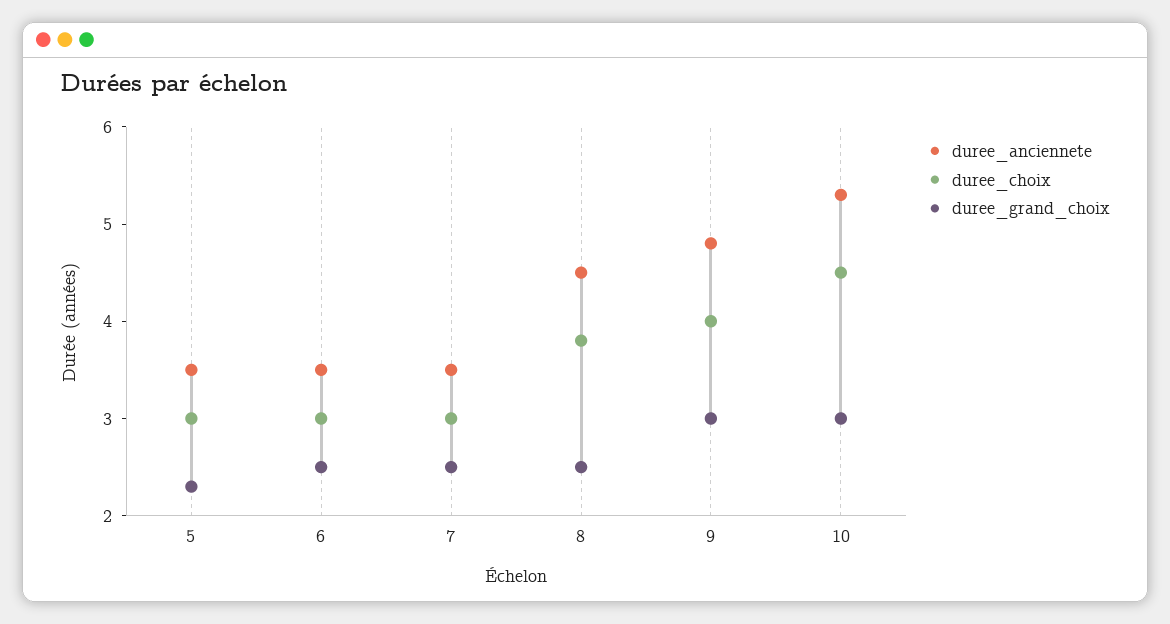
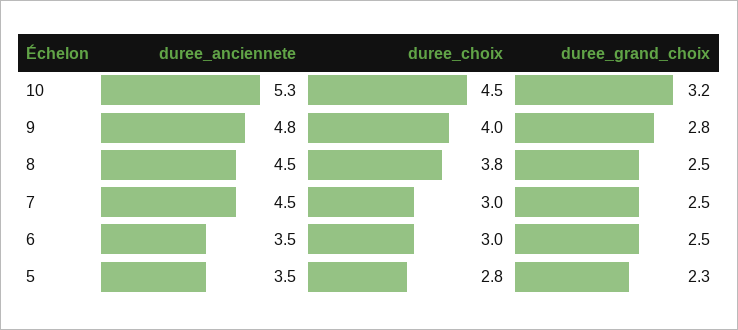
  {
    "duree_anciennete": {
      "5": 3.5,
      "6": 3.5,
-     "7": 3.5,
+     "7": 4.5,
      "8": 4.5,
      "9": 4.8,
      "10": 5.3
    },
    "duree_choix": {
-     "5": 3,
+     "5": 2.8,
      "6": 3,
      "7": 3,
      "8": 3.8,
      "9": 4,
      "10": 4.5
    },
    "duree_grand_choix": {
      "5": 2.3,
      "6": 2.5,
      "7": 2.5,
      "8": 2.5,
-     "9": 3,
+     "9": 2.8,
-     "10": 3
+     "10": 3.2
    }
  }

